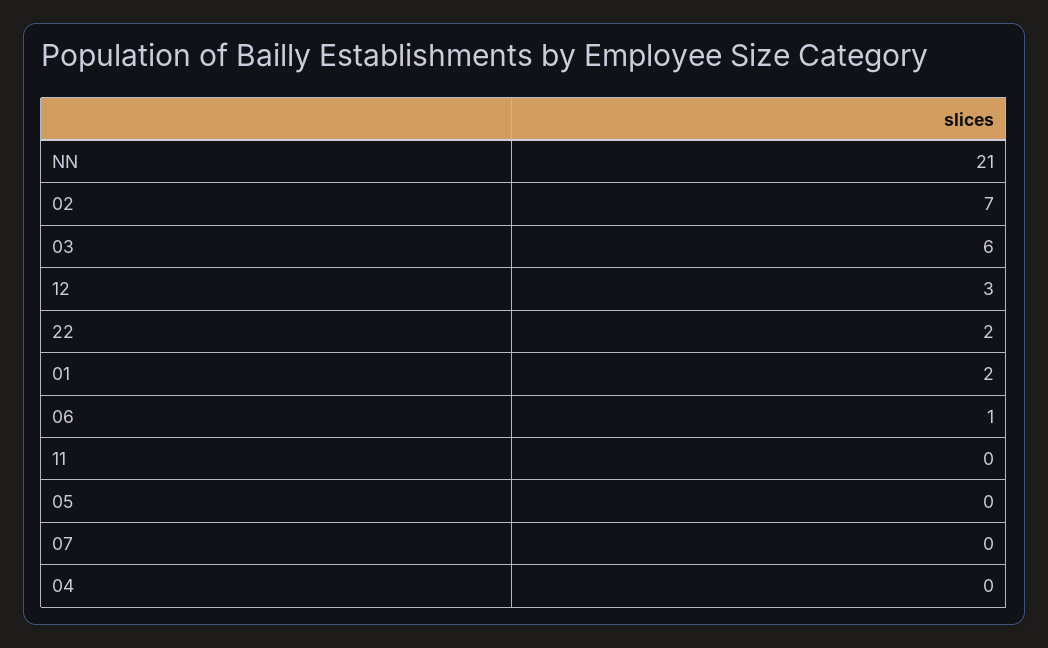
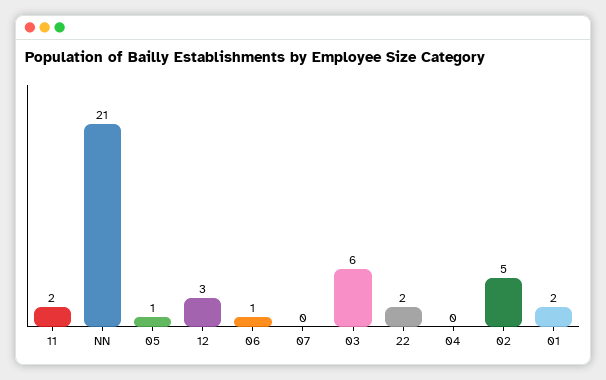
  {
    "NN": 21,
-   "02": 7,
+   "02": 5,
    "03": 6,
    "12": 3,
    "22": 2,
    "01": 2,
    "06": 1,
-   "11": 0,
+   "11": 2,
-   "05": 0,
+   "05": 1,
    "07": 0,
    "04": 0
  }

